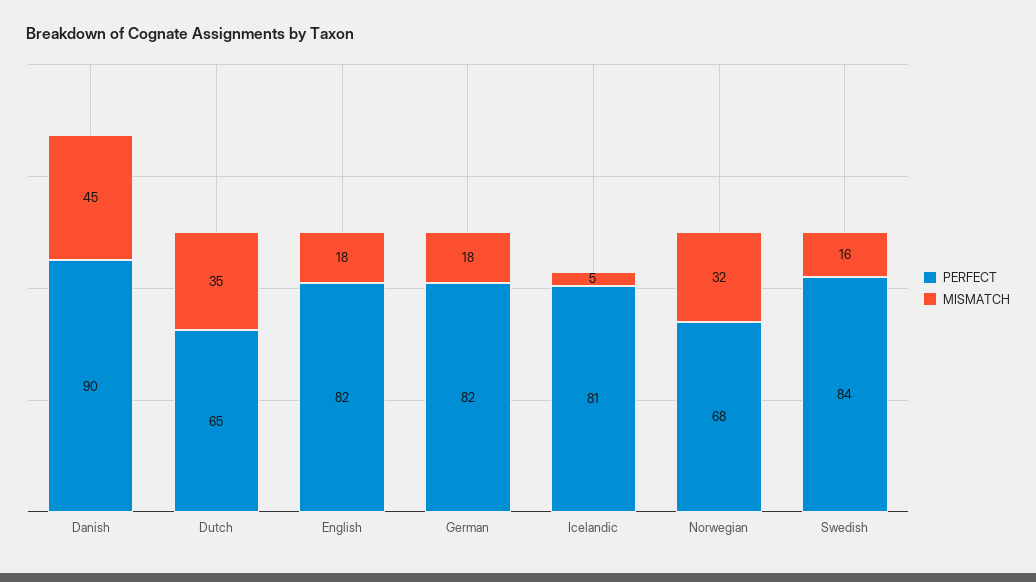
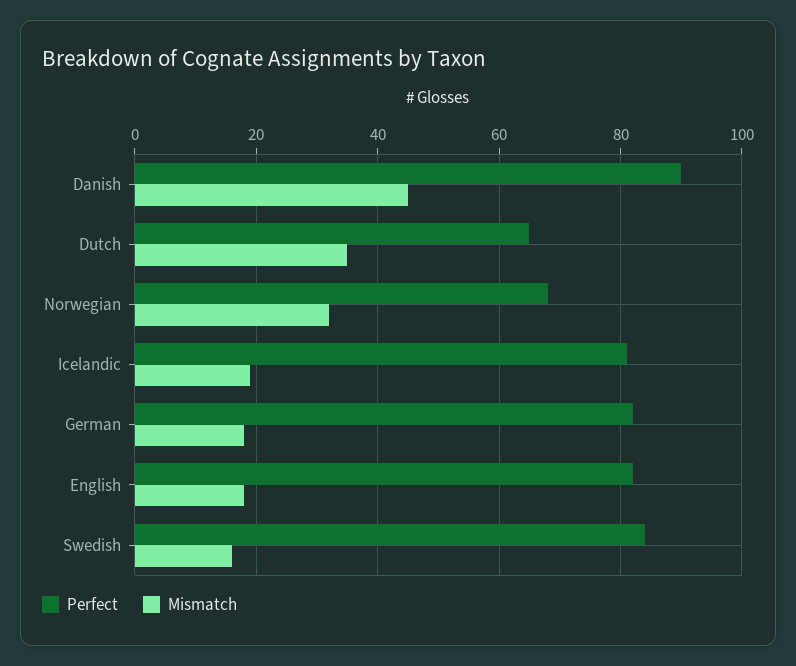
  {
    "PERFECT": {
      "Danish": 90,
      "Dutch": 65,
      "English": 82,
      "German": 82,
      "Icelandic": 81,
      "Norwegian": 68,
      "Swedish": 84
    },
    "MISMATCH": {
      "Danish": 45,
      "Dutch": 35,
      "English": 18,
      "German": 18,
-     "Icelandic": 5,
+     "Icelandic": 20,
      "Norwegian": 32,
      "Swedish": 16
    }
  }

